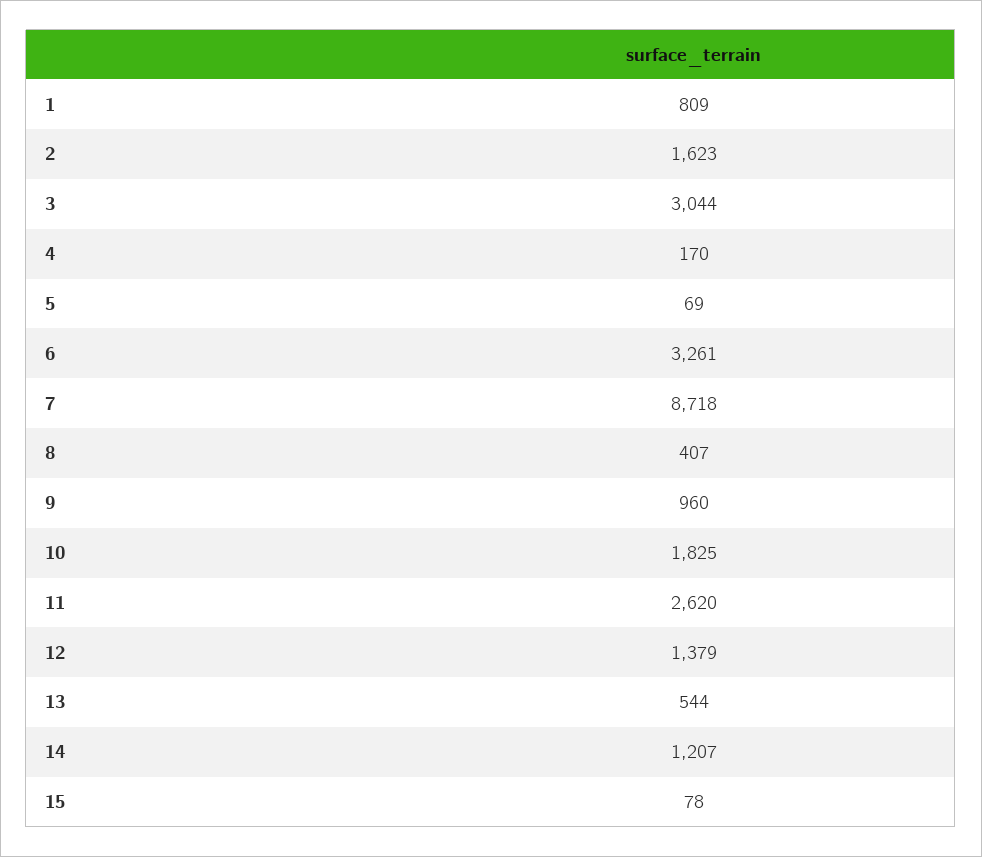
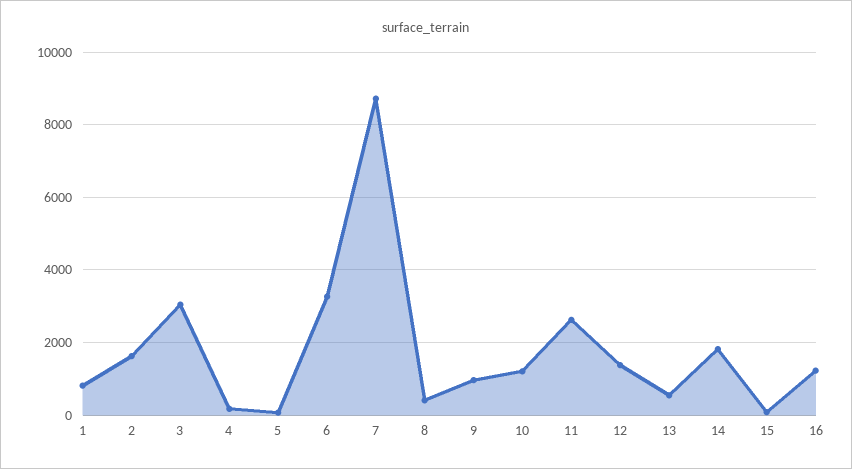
  {
    "1": 809,
    "2": 1623,
    "3": 3044,
    "4": 170,
    "5": 69,
    "6": 3261,
    "7": 8718,
    "8": 407,
    "9": 960,
-   "10": 1825,
+   "10": 1200,
    "11": 2620,
    "12": 1379,
    "13": 544,
-   "14": 1207,
+   "14": 1800,
-   "15": 78
+   "15": 78,
+   "16": 1200
  }

